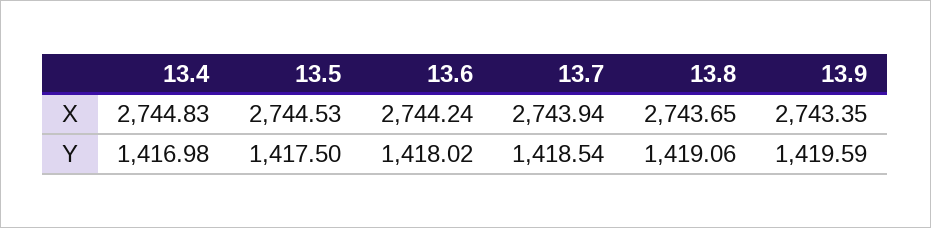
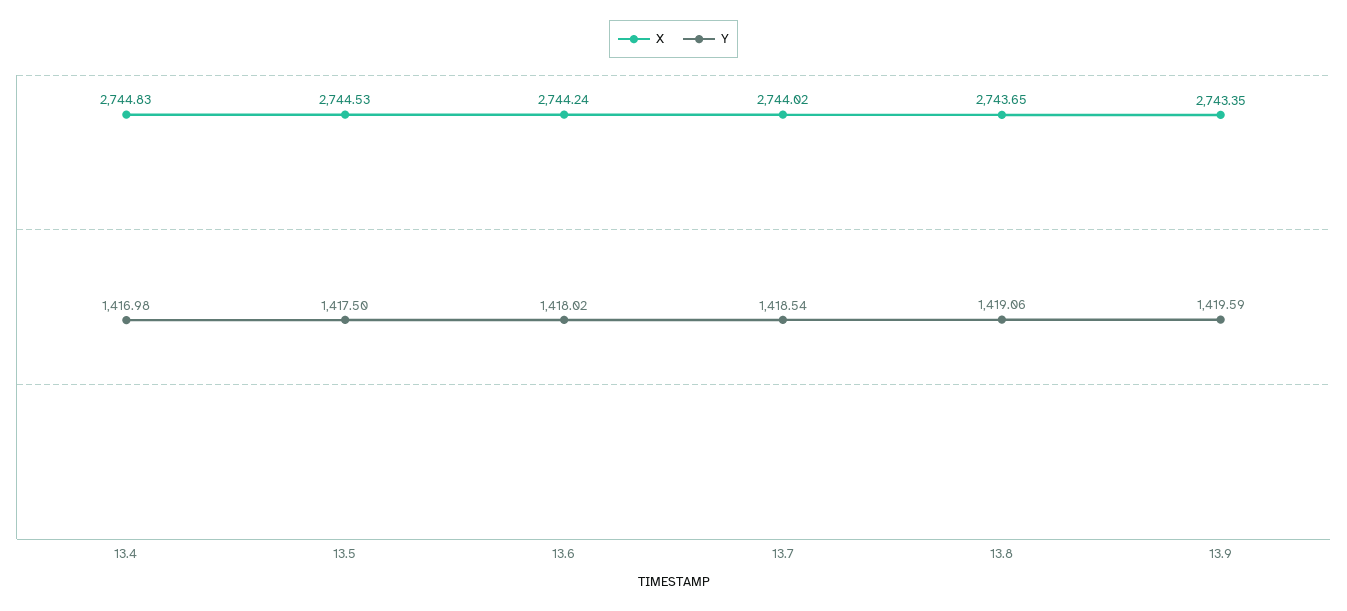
  {
    "X": {
      "13.4": 2744.83,
      "13.5": 2744.53,
      "13.6": 2744.24,
-     "13.7": 2743.94,
+     "13.7": 2744.02,
      "13.8": 2743.65,
      "13.9": 2743.35
    },
    "Y": {
      "13.4": 1416.98,
      "13.5": 1417.5,
      "13.6": 1418.02,
      "13.7": 1418.54,
      "13.8": 1419.06,
      "13.9": 1419.59
    }
  }

